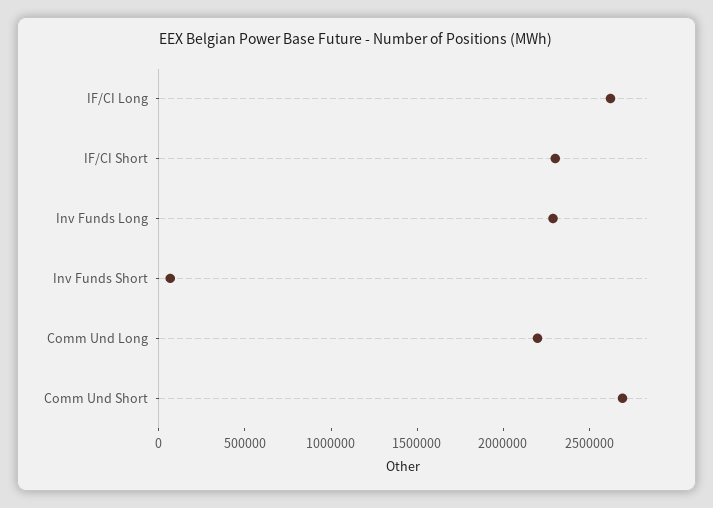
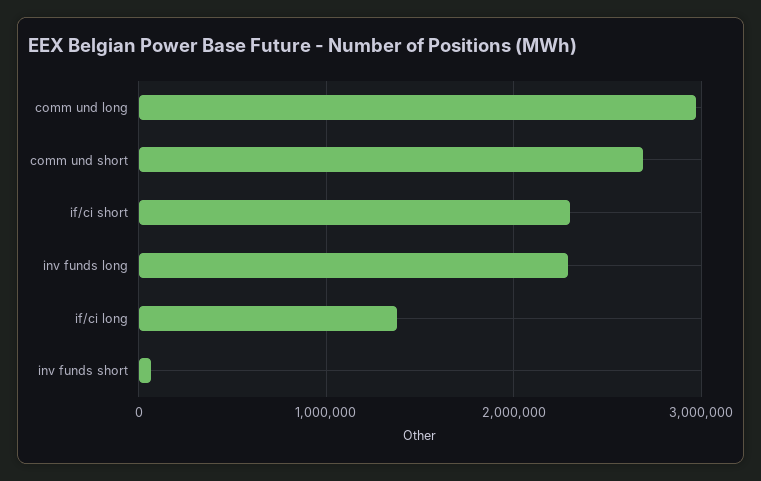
  {
-   "IF/CI Long": 2600000,
+   "IF/CI Long": 1400000,
    "IF/CI Short": 2300000,
    "Inv Funds Long": 2300000,
    "Inv Funds Short": 100000,
-   "Comm Und Long": 2200000,
+   "Comm Und Long": 3000000,
    "Comm Und Short": 2700000
  }

